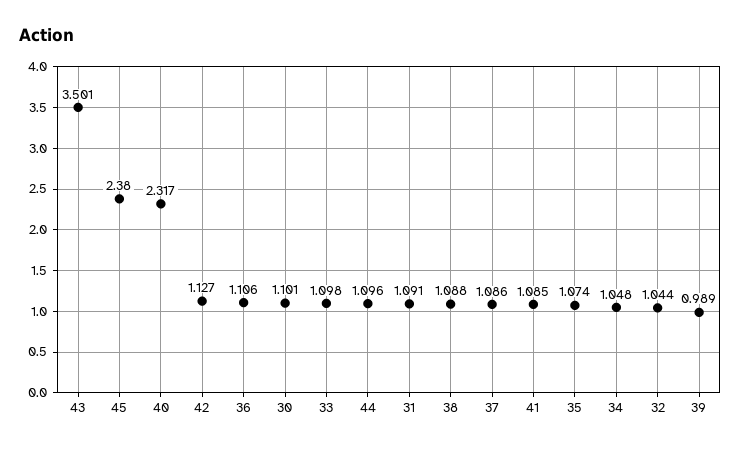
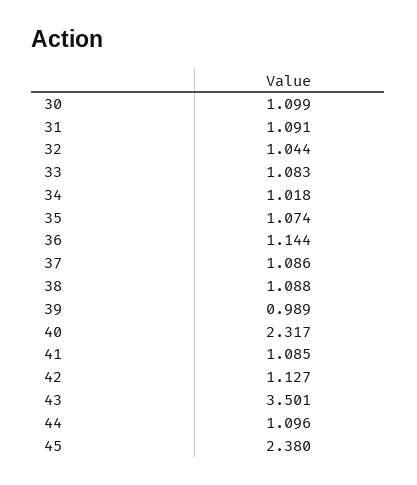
  {
    "43": 3.501,
    "45": 2.38,
    "40": 2.317,
    "42": 1.127,
-   "36": 1.106,
+   "36": 1.144,
-   "30": 1.101,
+   "30": 1.099,
-   "33": 1.098,
+   "33": 1.083,
    "44": 1.096,
    "31": 1.091,
    "38": 1.088,
    "37": 1.086,
    "41": 1.085,
    "35": 1.074,
-   "34": 1.048,
+   "34": 1.018,
    "32": 1.044,
    "39": 0.989
  }

